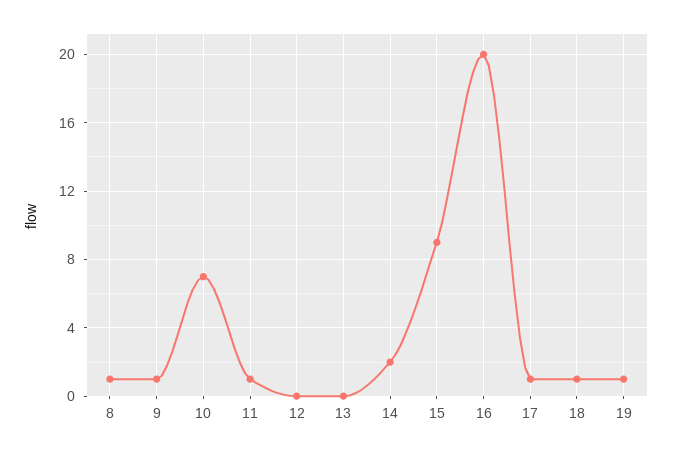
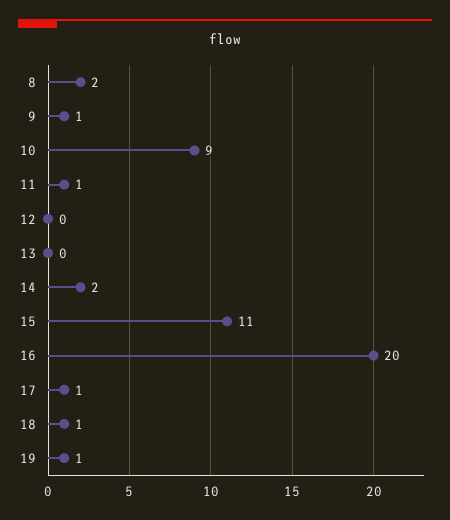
  {
-   "8": 1,
+   "8": 2,
    "9": 1,
-   "10": 7,
+   "10": 9,
    "11": 1,
    "12": 0,
    "13": 0,
    "14": 2,
-   "15": 9,
+   "15": 11,
    "16": 20,
    "17": 1,
    "18": 1,
    "19": 1
  }

